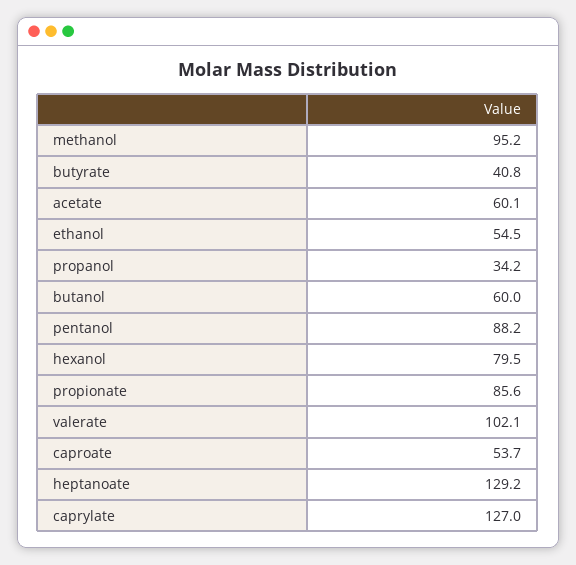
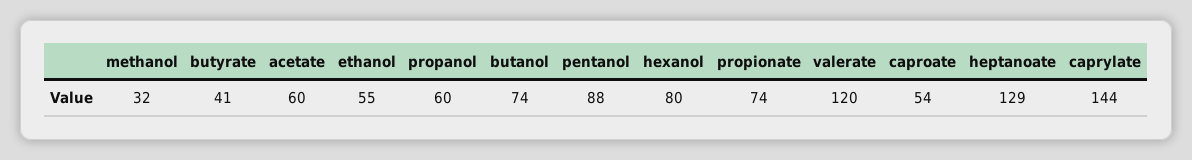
  {
-   "methanol": 95.2,
+   "methanol": 32,
    "butyrate": 40.8,
    "acetate": 60.1,
    "ethanol": 54.5,
-   "propanol": 34.2,
+   "propanol": 60,
-   "butanol": 60,
+   "butanol": 74,
    "pentanol": 88.2,
    "hexanol": 79.5,
-   "propionate": 85.6,
+   "propionate": 74,
-   "valerate": 102.1,
+   "valerate": 120,
    "caproate": 53.7,
    "heptanoate": 129.2,
-   "caprylate": 127
+   "caprylate": 144
  }

